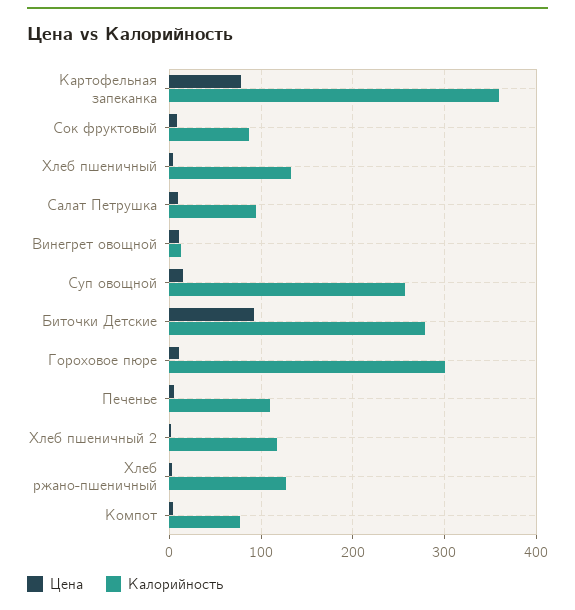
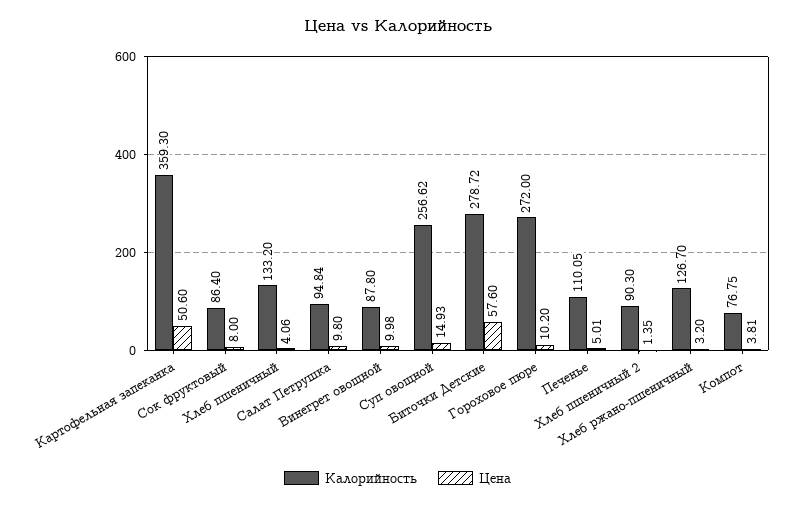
  {
    "Цена": {
-     "Картофельная запеканка": 80,
+     "Картофельная запеканка": 50.6,
      "Сок фруктовый": 8,
      "Хлеб пшеничный": 4.06,
      "Салат Петрушка": 9.8,
      "Винегрет овощной": 9.98,
      "Суп овощной": 14.93,
-     "Биточки Детские": 90,
+     "Биточки Детские": 57.6,
      "Гороховое пюре": 10.2,
      "Печенье": 5.01,
      "Хлеб пшеничный 2": 1.35,
      "Хлеб ржано-пшеничный": 3.2,
      "Компот": 3.81
    },
    "Калорийность": {
      "Картофельная запеканка": 359.3,
      "Сок фруктовый": 86.4,
      "Хлеб пшеничный": 133.2,
      "Салат Петрушка": 94.84,
-     "Винегрет овощной": 10,
+     "Винегрет овощной": 87.8,
      "Суп овощной": 256.62,
      "Биточки Детские": 278.72,
-     "Гороховое пюре": 300,
+     "Гороховое пюре": 272,
      "Печенье": 110.05,
-     "Хлеб пшеничный 2": 120,
+     "Хлеб пшеничный 2": 90.3,
      "Хлеб ржано-пшеничный": 126.7,
      "Компот": 76.75
    }
  }

